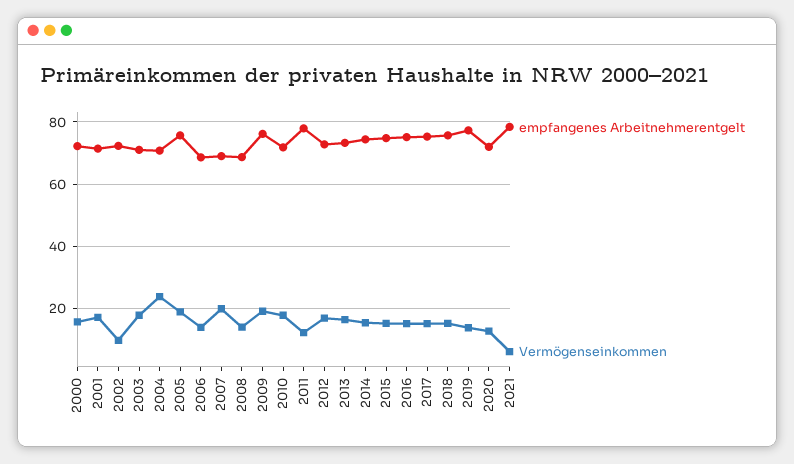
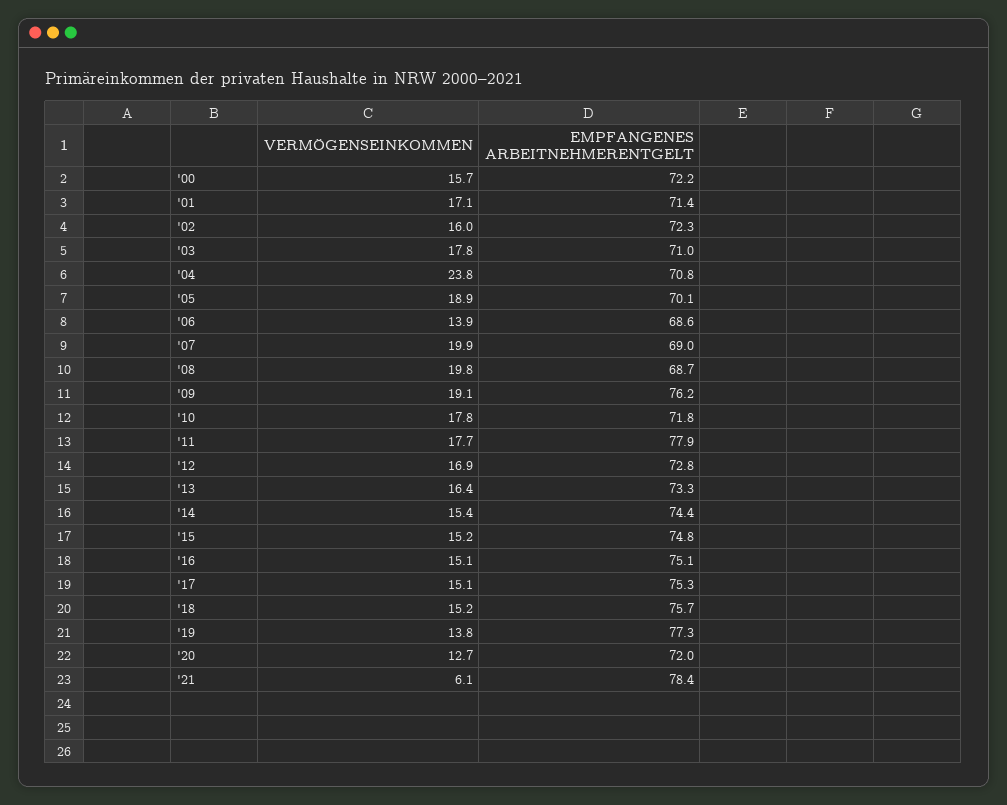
  {
    "empfangenes Arbeitnehmerentgelt": {
      "2000": 72.2,
      "2001": 71.4,
      "2002": 72.3,
      "2003": 71,
      "2004": 70.8,
-     "2005": 76,
+     "2005": 70.1,
      "2006": 68.6,
      "2007": 69,
      "2008": 68.7,
      "2009": 76.2,
      "2010": 71.8,
      "2011": 77.9,
      "2012": 72.8,
      "2013": 73.3,
      "2014": 74.4,
      "2015": 74.8,
      "2016": 75.1,
      "2017": 75.3,
      "2018": 75.7,
      "2019": 77.3,
      "2020": 72,
      "2021": 78.4
    },
    "Vermögenseinkommen": {
      "2000": 15.7,
      "2001": 17.1,
-     "2002": 10,
+     "2002": 16,
      "2003": 17.8,
      "2004": 23.8,
      "2005": 18.9,
      "2006": 13.9,
      "2007": 19.9,
-     "2008": 14,
+     "2008": 19.8,
      "2009": 19.1,
      "2010": 17.8,
-     "2011": 12,
+     "2011": 17.7,
      "2012": 16.9,
      "2013": 16.4,
      "2014": 15.4,
      "2015": 15.2,
      "2016": 15.1,
      "2017": 15.1,
      "2018": 15.2,
      "2019": 13.8,
      "2020": 12.7,
      "2021": 6.1
    }
  }

